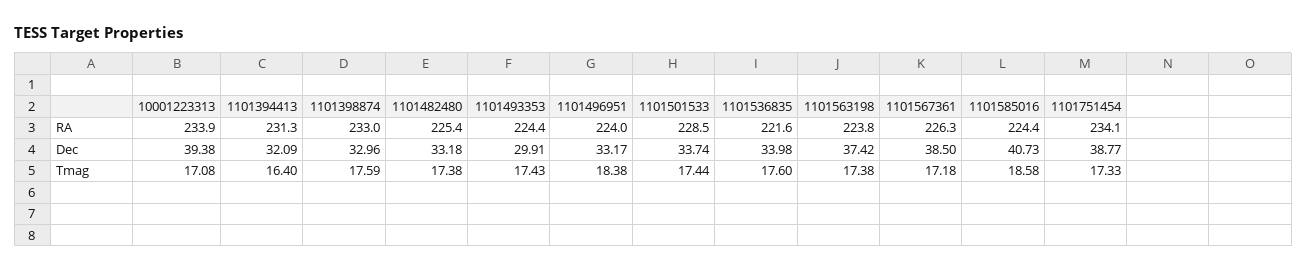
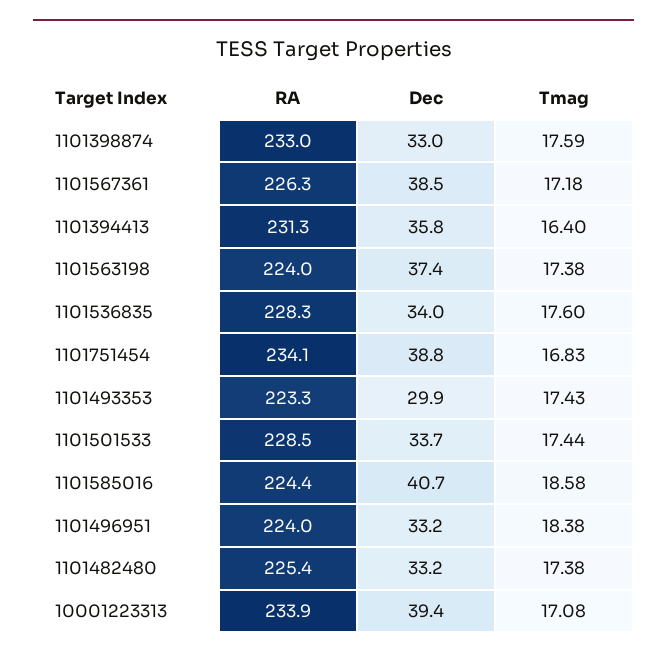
  {
    "10001223313": {
      "RA": 233.9,
      "Dec": 39.38,
      "Tmag": 17.08
    },
    "1101394413": {
      "RA": 231.3,
-     "Dec": 32.09,
+     "Dec": 35.8,
      "Tmag": 16.4
    },
    "1101398874": {
      "RA": 233,
      "Dec": 32.96,
      "Tmag": 17.59
    },
    "1101482480": {
      "RA": 225.4,
      "Dec": 33.18,
      "Tmag": 17.38
    },
    "1101493353": {
-     "RA": 224.4,
+     "RA": 223.3,
      "Dec": 29.91,
      "Tmag": 17.43
    },
    "1101496951": {
      "RA": 224,
      "Dec": 33.17,
      "Tmag": 18.38
    },
    "1101501533": {
      "RA": 228.5,
      "Dec": 33.74,
      "Tmag": 17.44
    },
    "1101536835": {
-     "RA": 221.6,
+     "RA": 228.3,
      "Dec": 33.98,
      "Tmag": 17.6
    },
    "1101563198": {
-     "RA": 223.8,
+     "RA": 224,
      "Dec": 37.42,
      "Tmag": 17.38
    },
    "1101567361": {
      "RA": 226.3,
      "Dec": 38.5,
      "Tmag": 17.18
    },
    "1101585016": {
      "RA": 224.4,
      "Dec": 40.73,
      "Tmag": 18.58
    },
    "1101751454": {
      "RA": 234.1,
      "Dec": 38.77,
-     "Tmag": 17.33
+     "Tmag": 16.83
    }
  }

